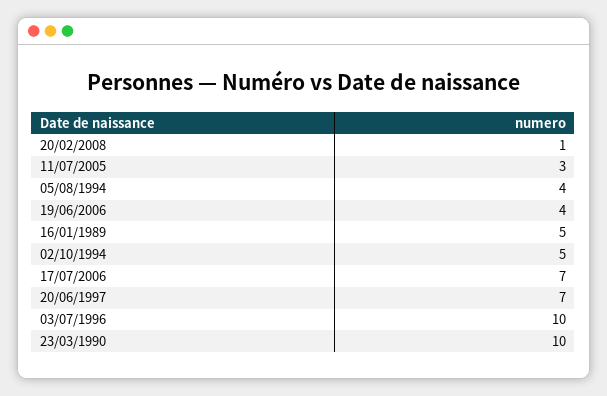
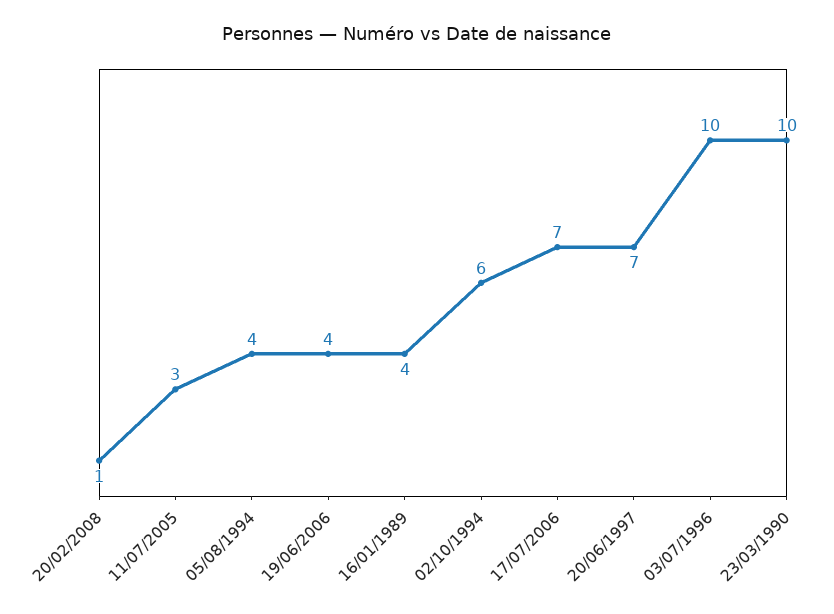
  {
    "20/02/2008": 1,
    "11/07/2005": 3,
    "05/08/1994": 4,
    "19/06/2006": 4,
-   "16/01/1989": 5,
+   "16/01/1989": 4,
-   "02/10/1994": 5,
+   "02/10/1994": 6,
    "17/07/2006": 7,
    "20/06/1997": 7,
    "03/07/1996": 10,
    "23/03/1990": 10
  }

